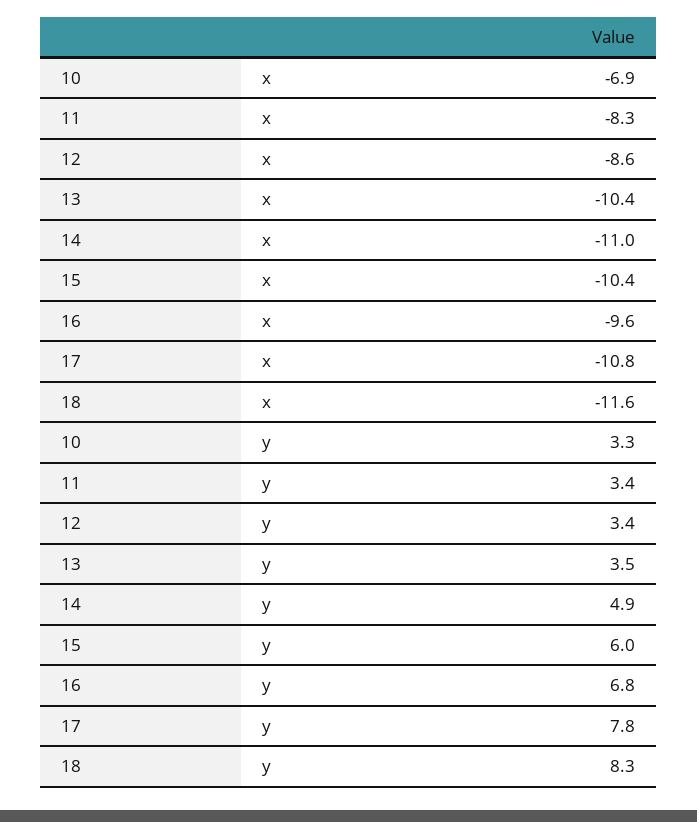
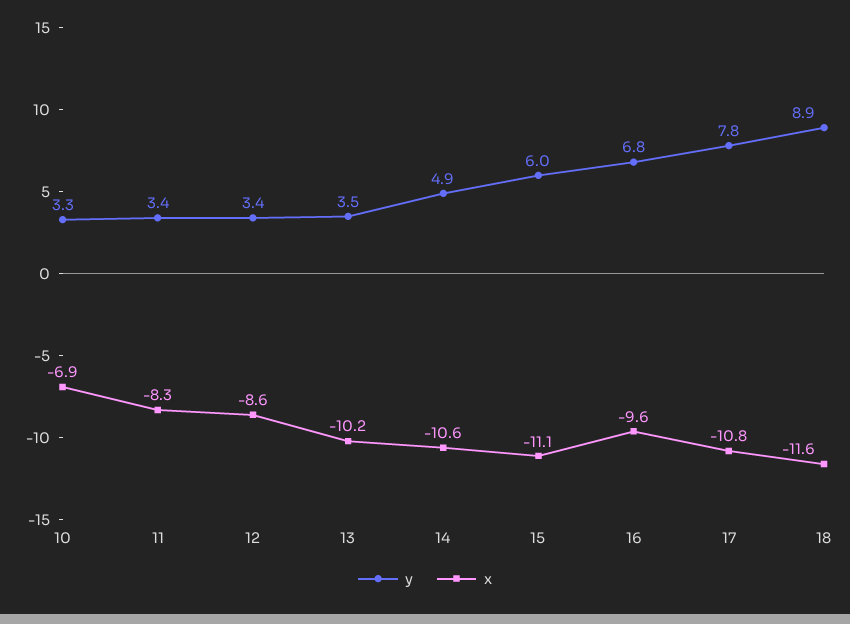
  {
    "x": {
      "10": -6.9,
      "11": -8.3,
      "12": -8.6,
-     "13": -10.4,
+     "13": -10.2,
-     "14": -11,
+     "14": -10.6,
-     "15": -10.4,
+     "15": -11.1,
      "16": -9.6,
      "17": -10.8,
      "18": -11.6
    },
    "y": {
      "10": 3.3,
      "11": 3.4,
      "12": 3.4,
      "13": 3.5,
      "14": 4.9,
      "15": 6,
      "16": 6.8,
      "17": 7.8,
-     "18": 8.3
+     "18": 8.9
    }
  }

